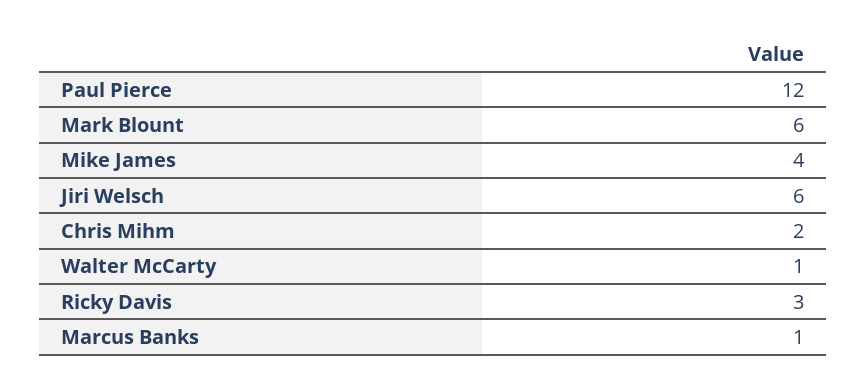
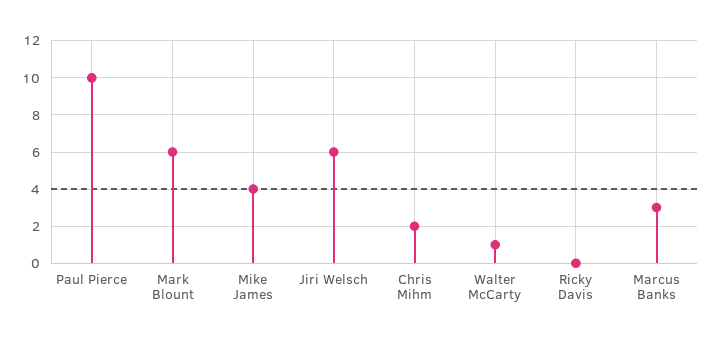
  {
-   "Paul Pierce": 12,
+   "Paul Pierce": 10,
    "Mark Blount": 6,
    "Mike James": 4,
    "Jiri Welsch": 6,
    "Chris Mihm": 2,
    "Walter McCarty": 1,
-   "Ricky Davis": 3,
+   "Ricky Davis": 0,
-   "Marcus Banks": 1
+   "Marcus Banks": 3
  }

